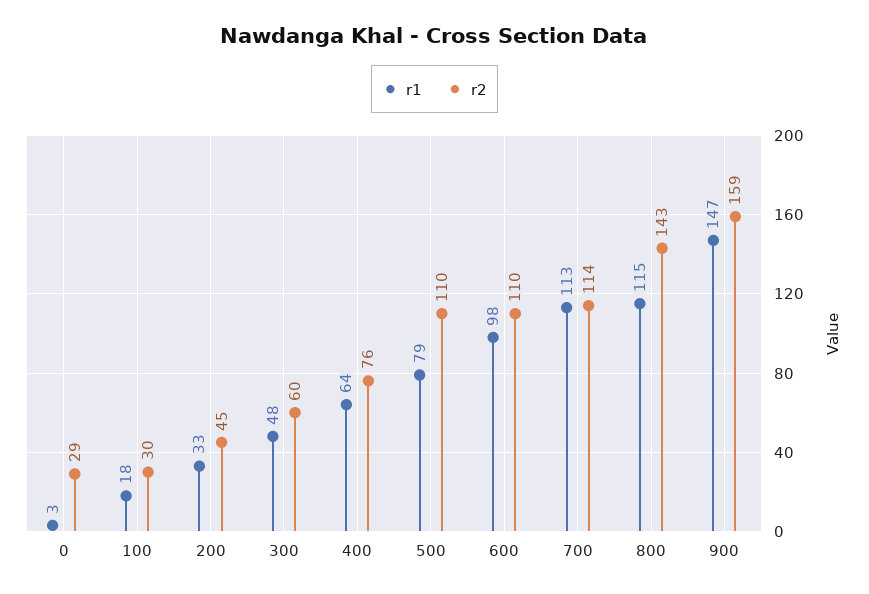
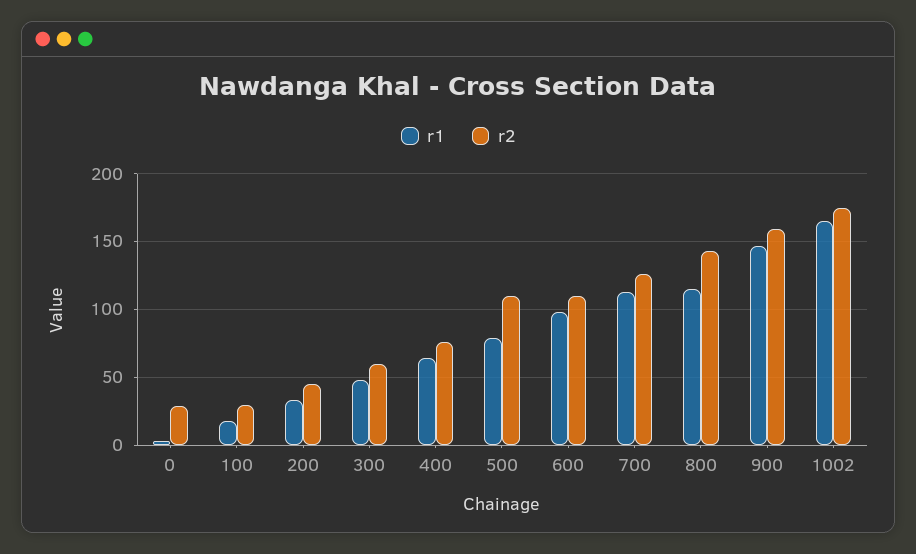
  {
    "r1": {
      "0": 3,
      "100": 18,
      "200": 33,
      "300": 48,
      "400": 64,
      "500": 79,
      "600": 98,
      "700": 113,
      "800": 115,
-     "900": 147
+     "900": 147,
+     "1002": 165
    },
    "r2": {
      "0": 29,
      "100": 30,
      "200": 45,
      "300": 60,
      "400": 76,
      "500": 110,
      "600": 110,
-     "700": 114,
+     "700": 125,
      "800": 143,
-     "900": 159
+     "900": 159,
+     "1002": 175
    }
  }

